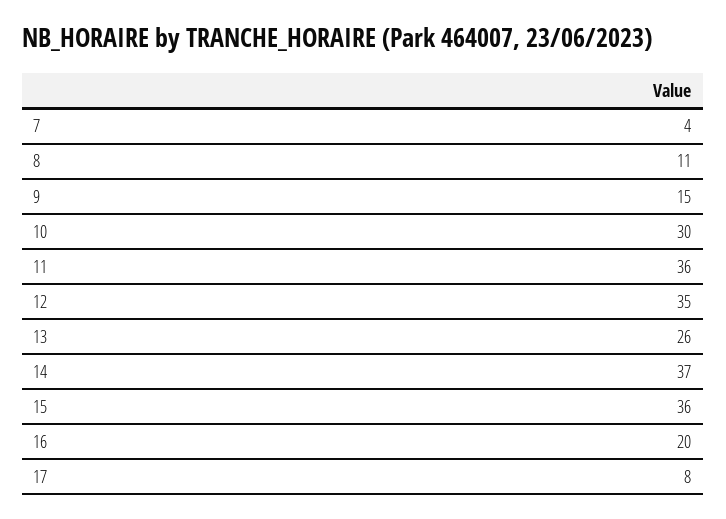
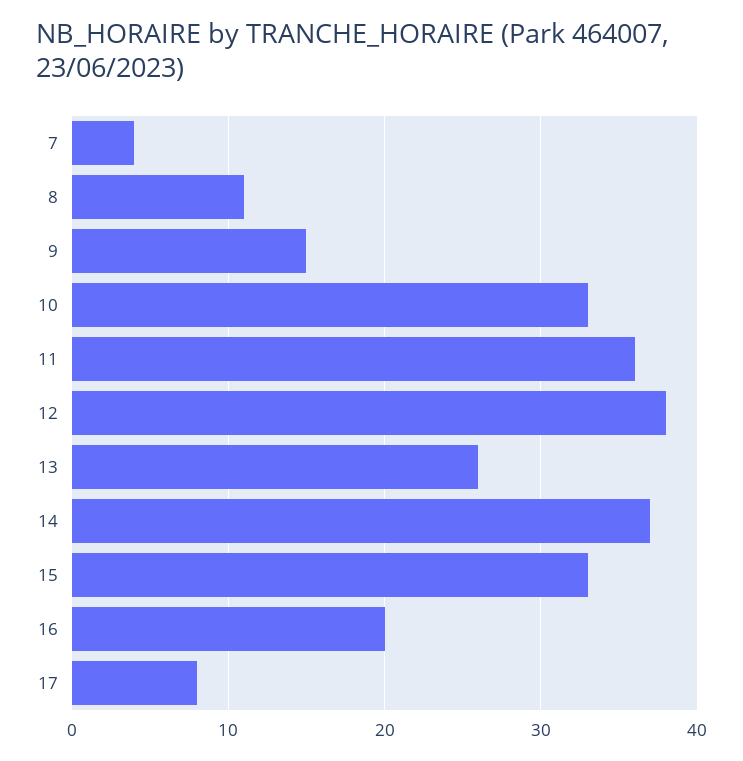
  {
    "7": 4,
    "8": 11,
    "9": 15,
-   "10": 30,
+   "10": 33,
    "11": 36,
-   "12": 35,
+   "12": 38,
    "13": 26,
    "14": 37,
-   "15": 36,
+   "15": 33,
    "16": 20,
    "17": 8
  }

